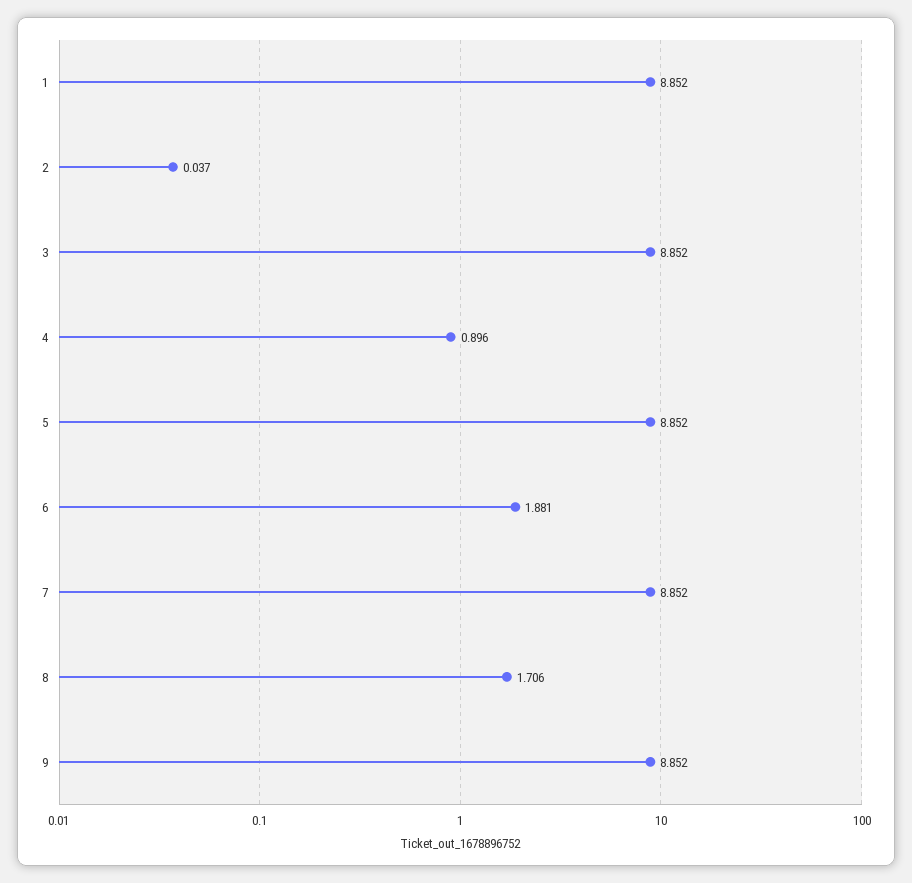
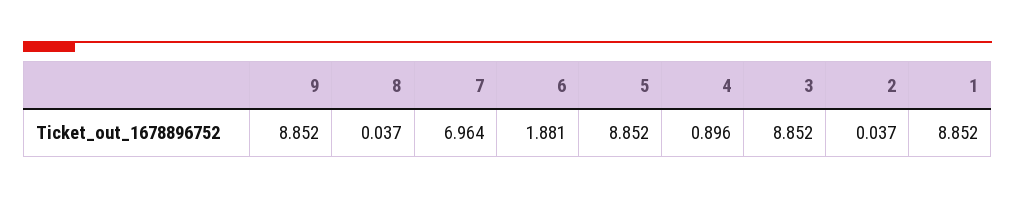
  {
    "1": 8.852,
    "2": 0.037,
    "3": 8.852,
    "4": 0.896,
    "5": 8.852,
    "6": 1.881,
-   "7": 8.852,
+   "7": 6.964,
-   "8": 1.706,
+   "8": 0.037,
    "9": 8.852
  }

